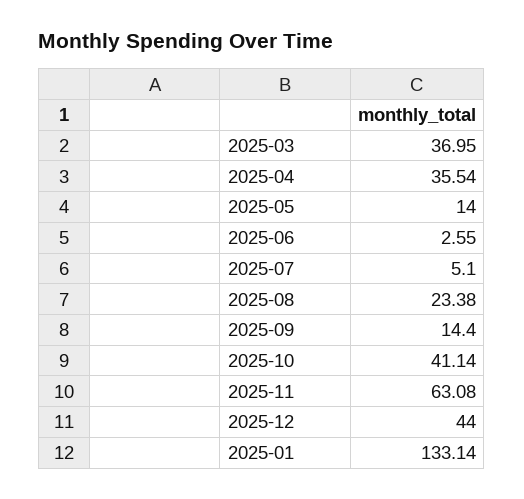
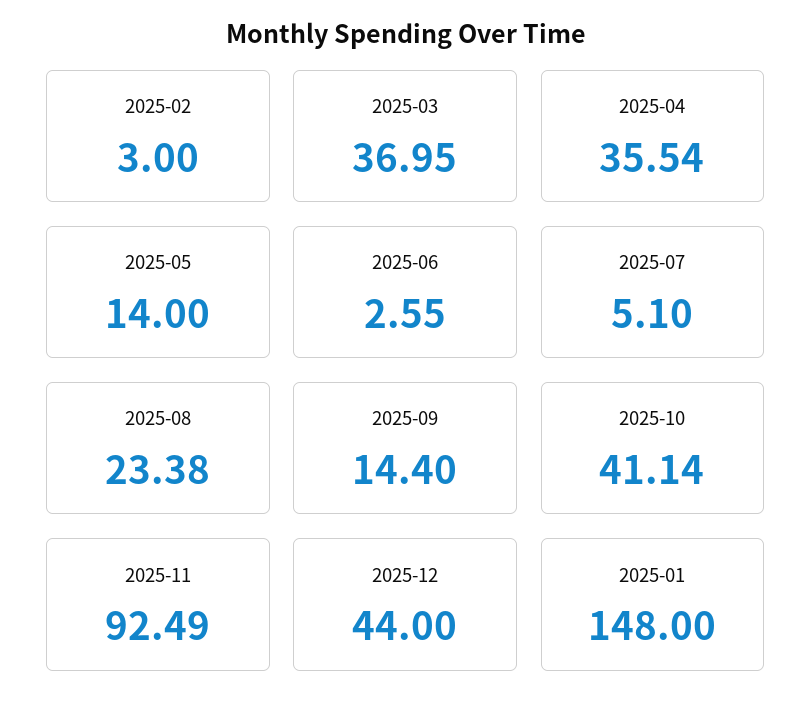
  {
    "2025-03": 36.95,
    "2025-04": 35.54,
    "2025-05": 14,
    "2025-06": 2.55,
    "2025-07": 5.1,
    "2025-08": 23.38,
    "2025-09": 14.4,
    "2025-10": 41.14,
-   "2025-11": 63.08,
+   "2025-11": 92.49,
    "2025-12": 44,
-   "2025-01": 133.14
+   "2025-01": 148,
+   "2025-02": 3
  }

